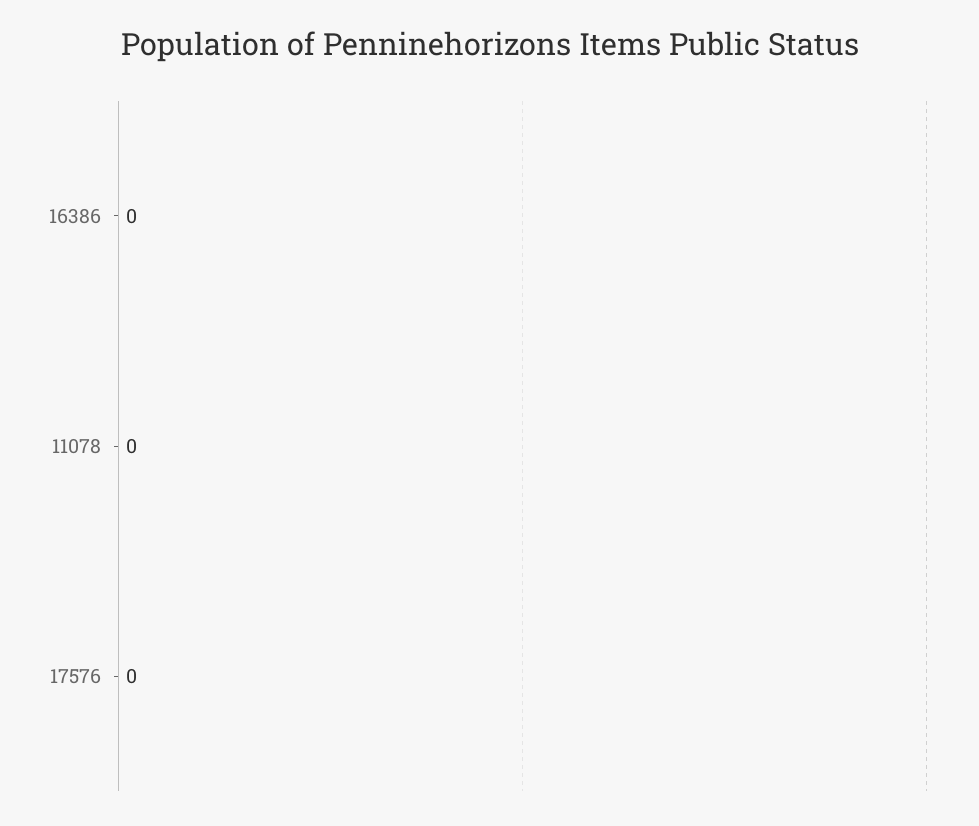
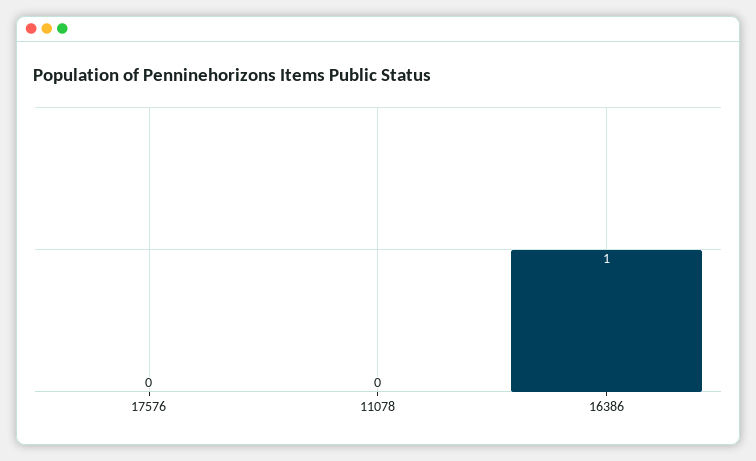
  {
-   "16386": 0,
+   "16386": 1,
    "11078": 0,
    "17576": 0
  }

